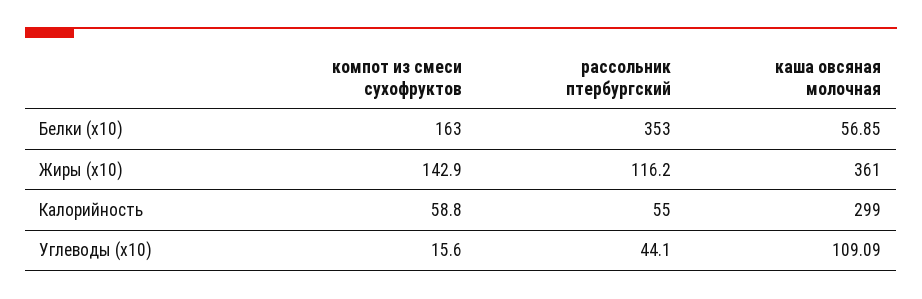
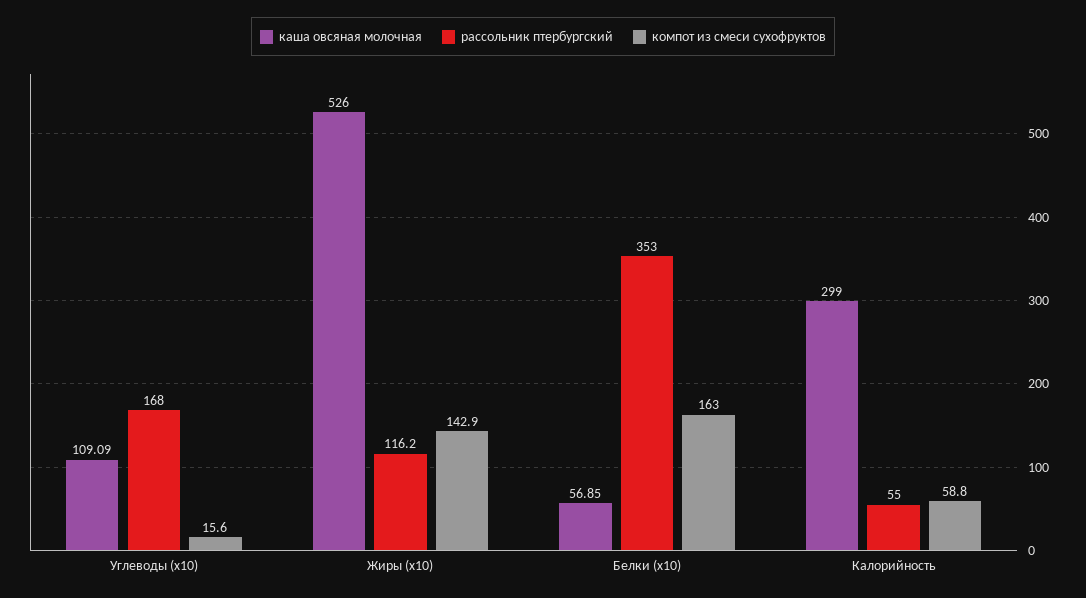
  {
    "компот из смеси сухофруктов": {
      "Белки (x10)": 163,
      "Жиры (x10)": 142.9,
      "Калорийность": 58.8,
      "Углеводы (x10)": 15.6
    },
    "рассольник птербургский": {
      "Белки (x10)": 353,
      "Жиры (x10)": 116.2,
      "Калорийность": 55,
-     "Углеводы (x10)": 44.1
+     "Углеводы (x10)": 168
    },
    "каша овсяная молочная": {
      "Белки (x10)": 56.85,
-     "Жиры (x10)": 361,
+     "Жиры (x10)": 526,
      "Калорийность": 299,
      "Углеводы (x10)": 109.09
    }
  }

